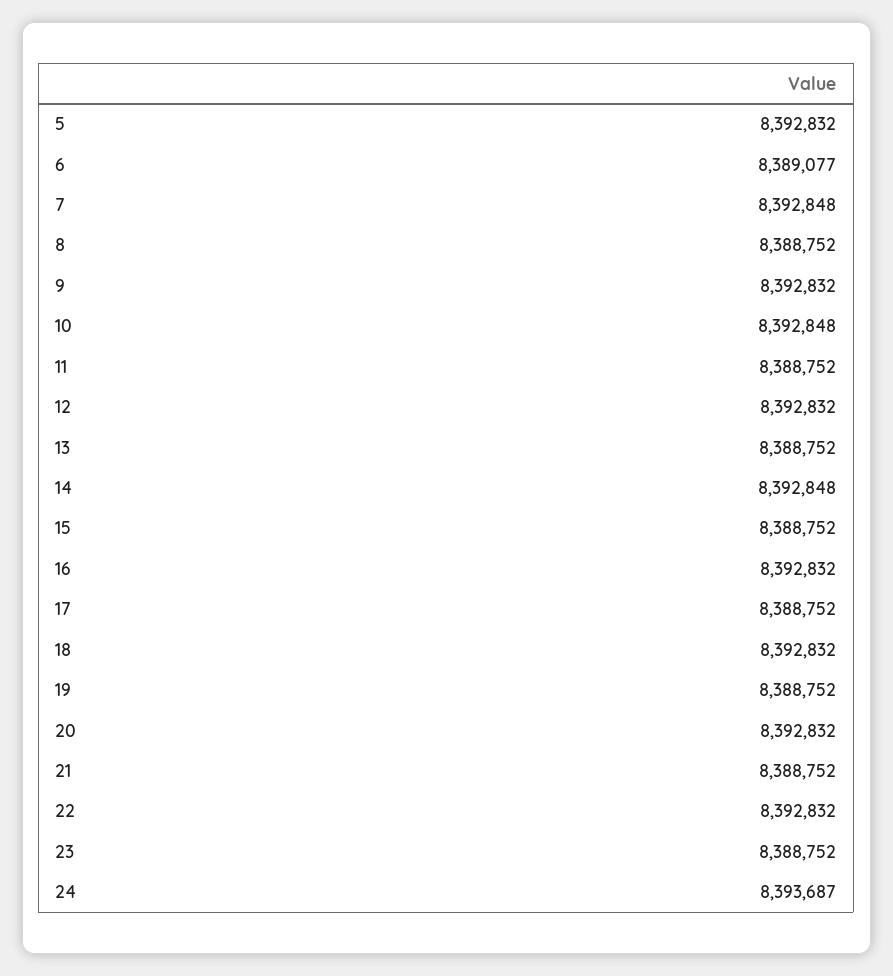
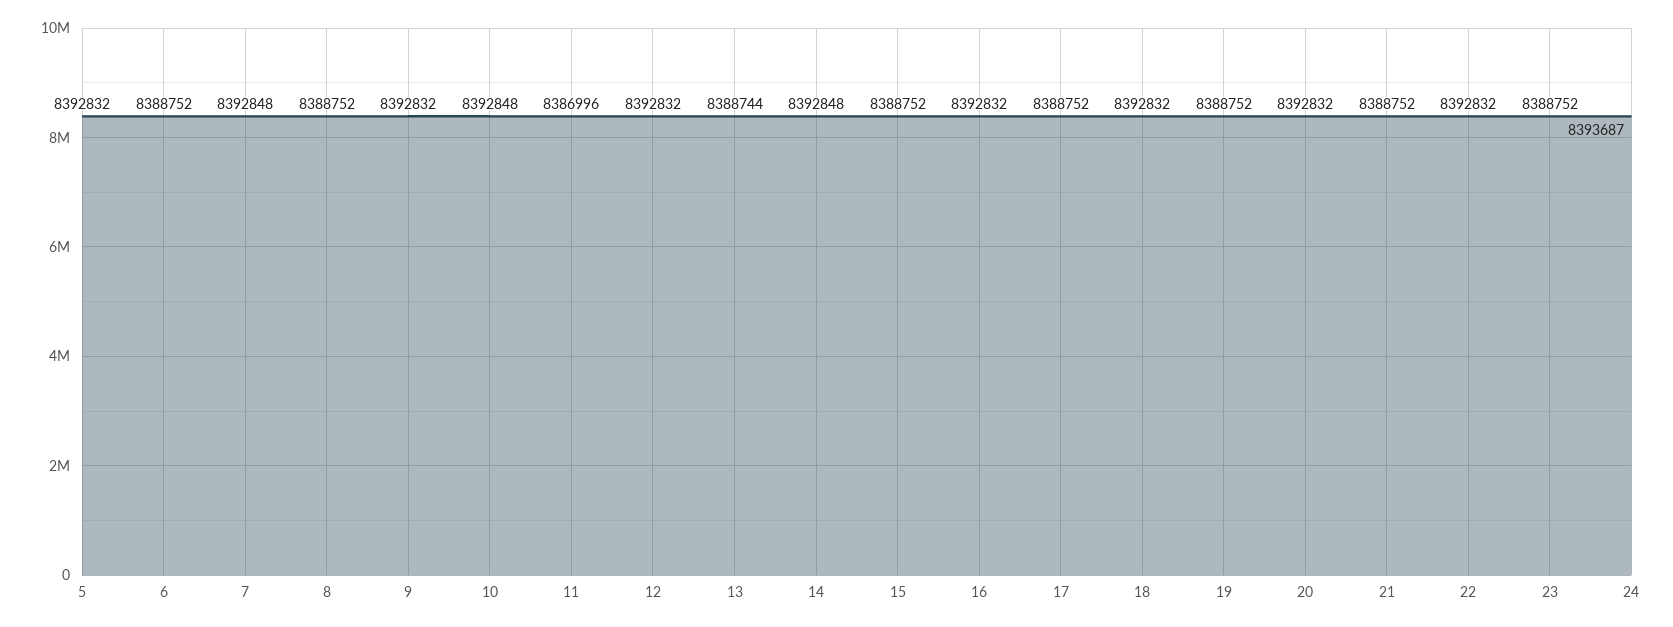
  {
    "5": 8392832,
-   "6": 8389077,
+   "6": 8388752,
    "7": 8392848,
    "8": 8388752,
    "9": 8392832,
    "10": 8392848,
-   "11": 8388752,
+   "11": 8386996,
    "12": 8392832,
-   "13": 8388752,
+   "13": 8388744,
    "14": 8392848,
    "15": 8388752,
    "16": 8392832,
    "17": 8388752,
    "18": 8392832,
    "19": 8388752,
    "20": 8392832,
    "21": 8388752,
    "22": 8392832,
    "23": 8388752,
    "24": 8393687
  }

